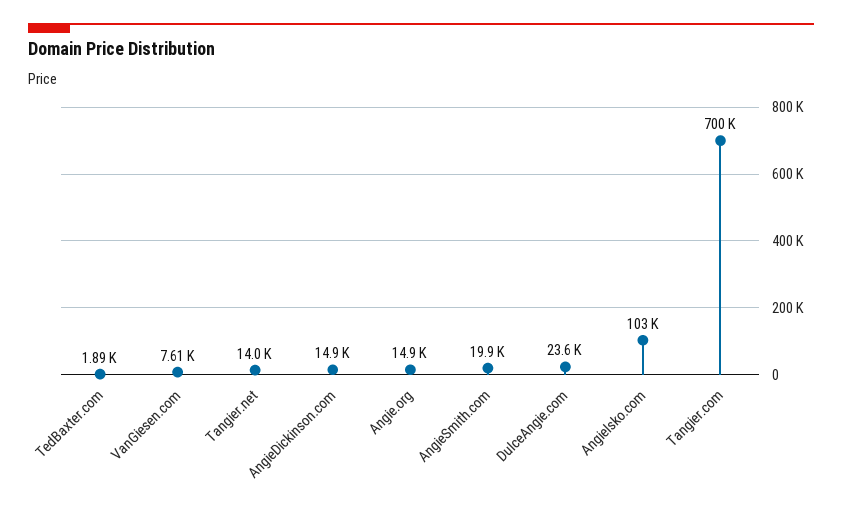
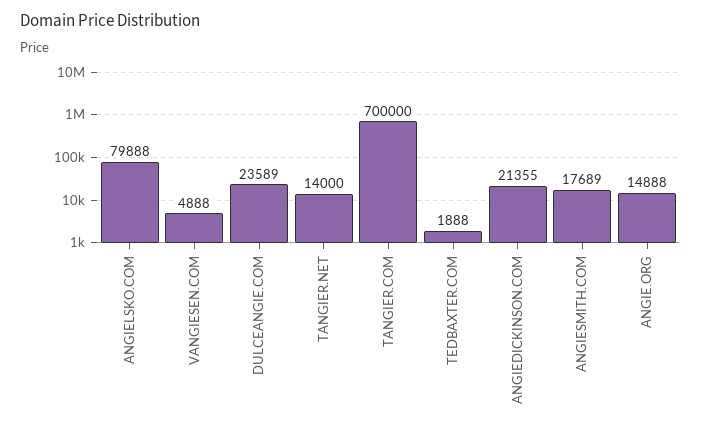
  {
    "TedBaxter.com": 1888,
-   "VanGiesen.com": 7610,
+   "VanGiesen.com": 4888,
    "Tangier.net": 14000,
-   "AngieDickinson.com": 14900,
+   "AngieDickinson.com": 21355,
    "Angie.org": 14888,
-   "AngieSmith.com": 19900,
+   "AngieSmith.com": 17689,
    "DulceAngie.com": 23589,
-   "Angielsko.com": 103000,
+   "Angielsko.com": 79888,
    "Tangier.com": 700000
  }

